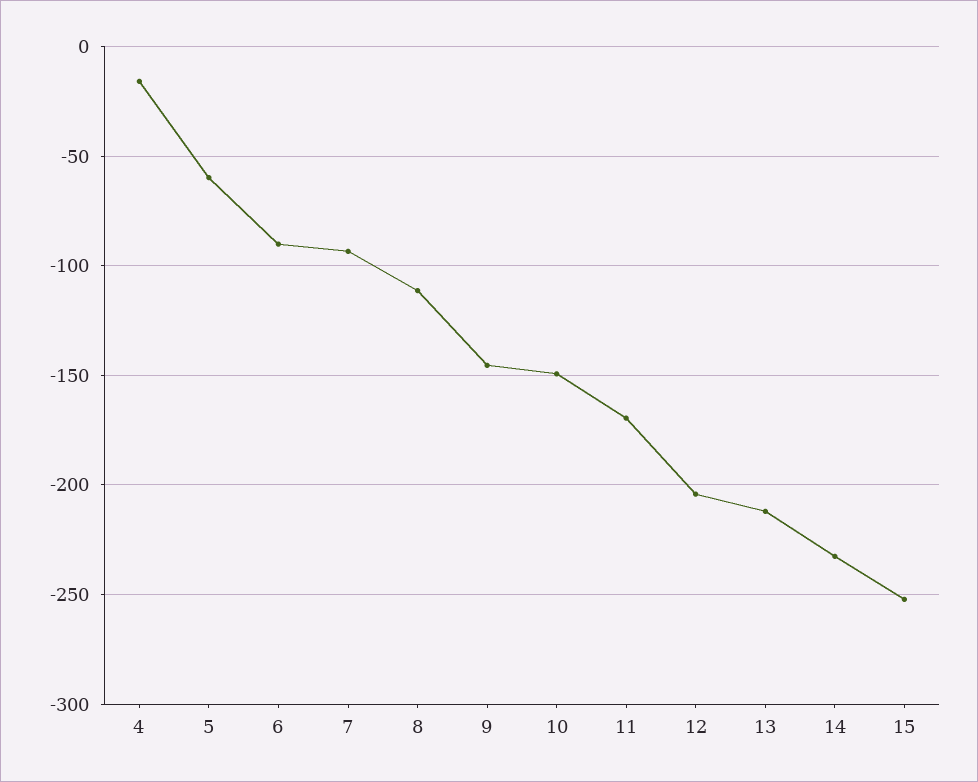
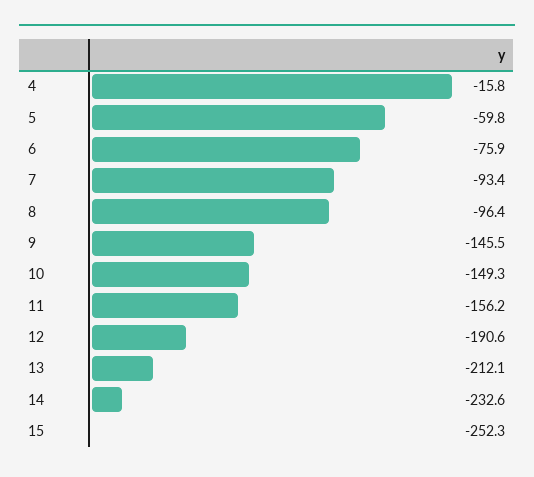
  {
    "4": -15.8,
    "5": -59.8,
-   "6": -90,
+   "6": -75.9,
    "7": -93.4,
-   "8": -110,
+   "8": -96.4,
    "9": -145.5,
    "10": -149.3,
-   "11": -170,
+   "11": -156.2,
-   "12": -205,
+   "12": -190.6,
    "13": -212.1,
    "14": -232.6,
    "15": -252.3
  }

